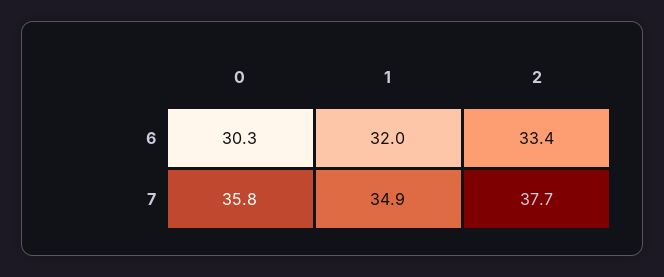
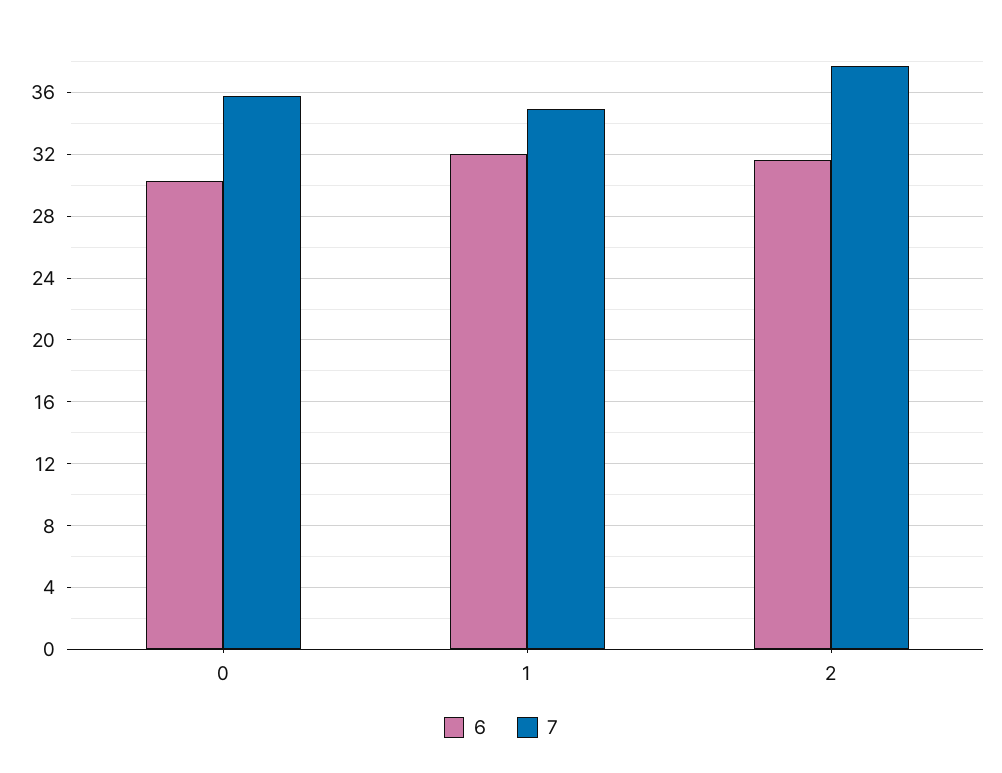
  {
    "6": {
      "0": 30.3,
      "1": 32,
-     "2": 33.4
+     "2": 31.5
    },
    "7": {
      "0": 35.8,
      "1": 34.9,
      "2": 37.7
    }
  }

